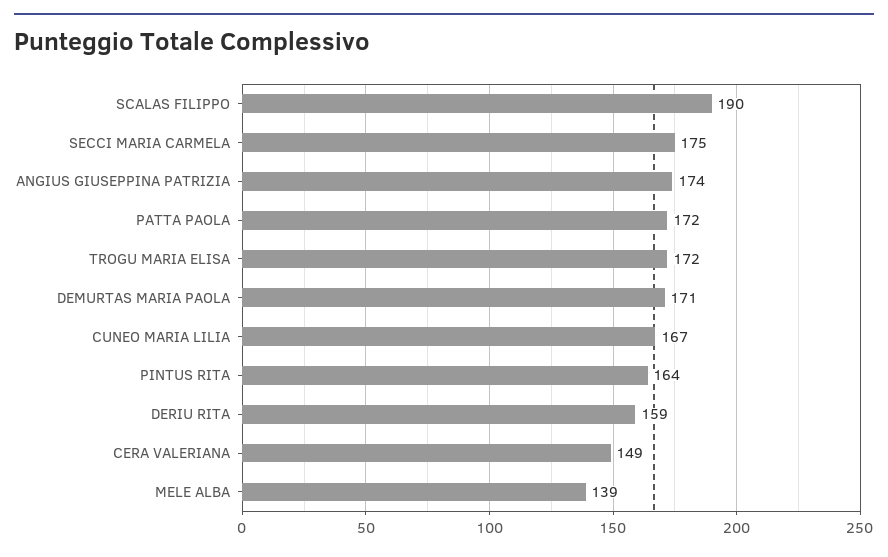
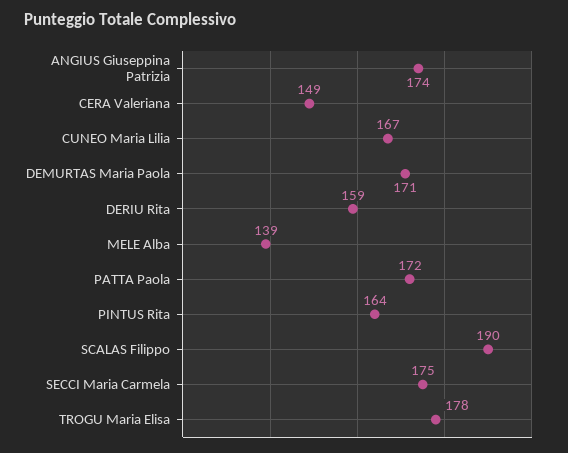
  {
    "SCALAS FILIPPO": 190,
    "SECCI MARIA CARMELA": 175,
    "ANGIUS GIUSEPPINA PATRIZIA": 174,
    "PATTA PAOLA": 172,
-   "TROGU MARIA ELISA": 172,
+   "TROGU MARIA ELISA": 178,
    "DEMURTAS MARIA PAOLA": 171,
    "CUNEO MARIA LILIA": 167,
    "PINTUS RITA": 164,
    "DERIU RITA": 159,
    "CERA VALERIANA": 149,
    "MELE ALBA": 139
  }

